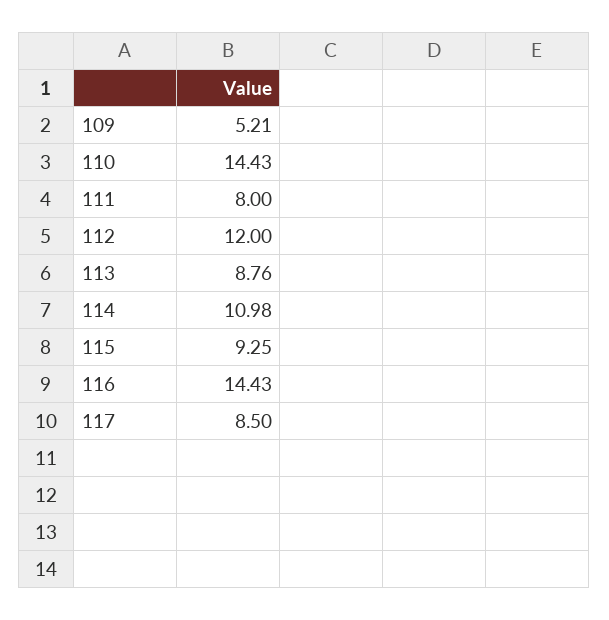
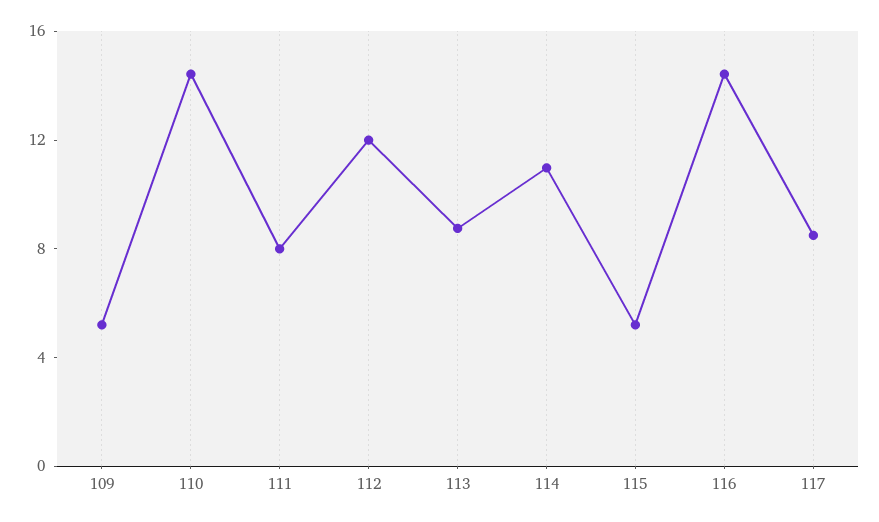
  {
    "109": 5.21,
    "110": 14.43,
    "111": 8,
    "112": 12,
    "113": 8.76,
    "114": 10.98,
-   "115": 9.25,
+   "115": 5,
    "116": 14.43,
    "117": 8.5
  }

